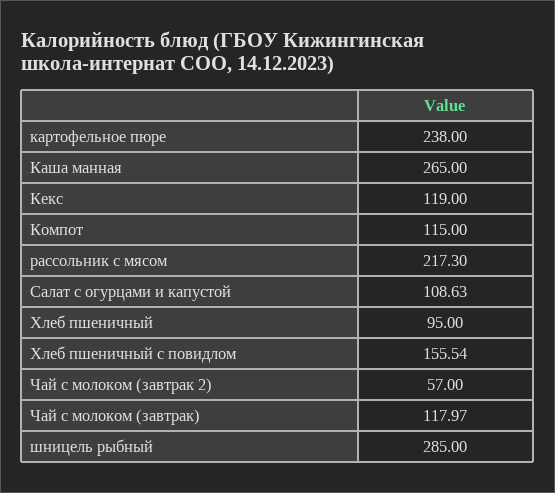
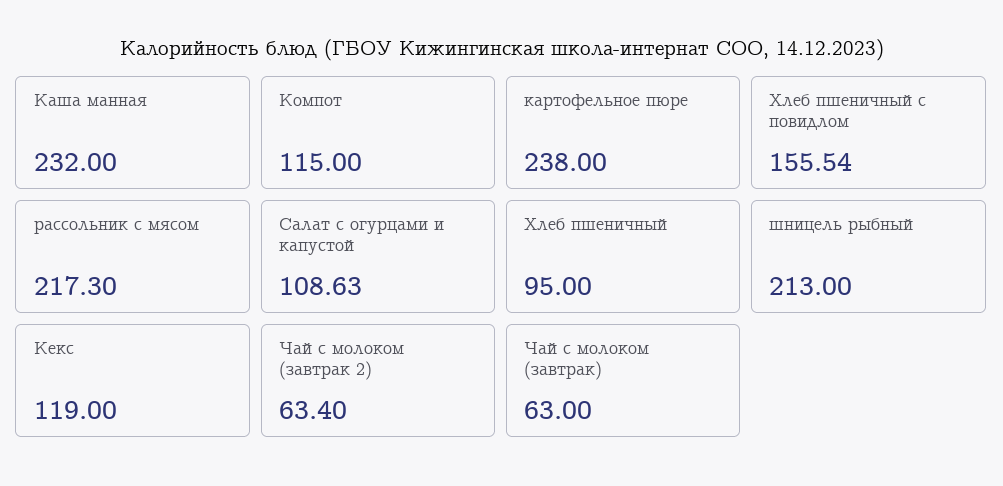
  {
    "картофельное пюре": 238,
-   "Каша манная": 265,
+   "Каша манная": 232,
    "Кекс": 119,
    "Компот": 115,
    "рассольник с мясом": 217.3,
    "Салат с огурцами и капустой": 108.63,
    "Хлеб пшеничный": 95,
    "Хлеб пшеничный с повидлом": 155.54,
-   "Чай с молоком (завтрак 2)": 57,
+   "Чай с молоком (завтрак 2)": 63.4,
-   "Чай с молоком (завтрак)": 117.97,
+   "Чай с молоком (завтрак)": 63,
-   "шницель рыбный": 285
+   "шницель рыбный": 213
  }

